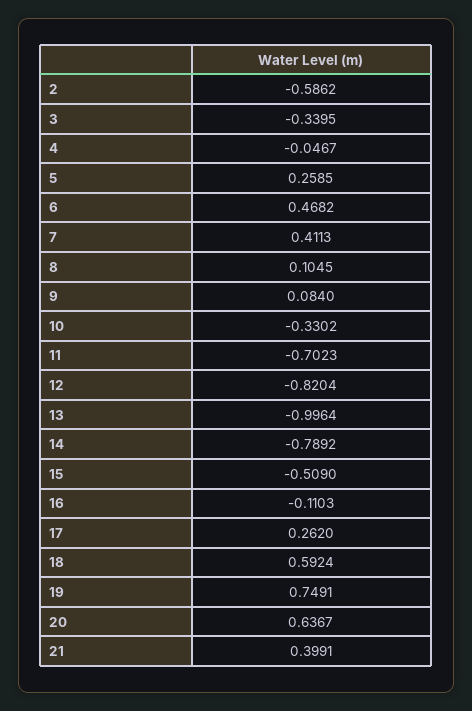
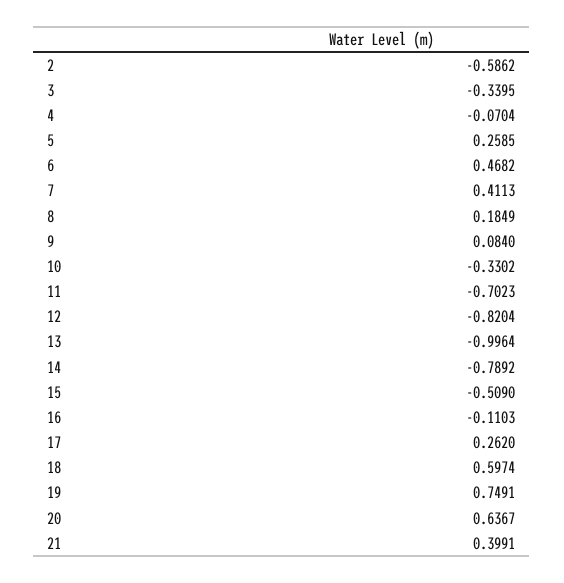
  {
    "2": -0.5862,
    "3": -0.3395,
-   "4": -0.0467,
+   "4": -0.0704,
    "5": 0.2585,
    "6": 0.4682,
    "7": 0.4113,
-   "8": 0.1045,
+   "8": 0.1849,
    "9": 0.084,
    "10": -0.3302,
    "11": -0.7023,
    "12": -0.8204,
    "13": -0.9964,
    "14": -0.7892,
    "15": -0.509,
    "16": -0.1103,
    "17": 0.262,
-   "18": 0.5924,
+   "18": 0.5974,
    "19": 0.7491,
    "20": 0.6367,
    "21": 0.3991
  }

